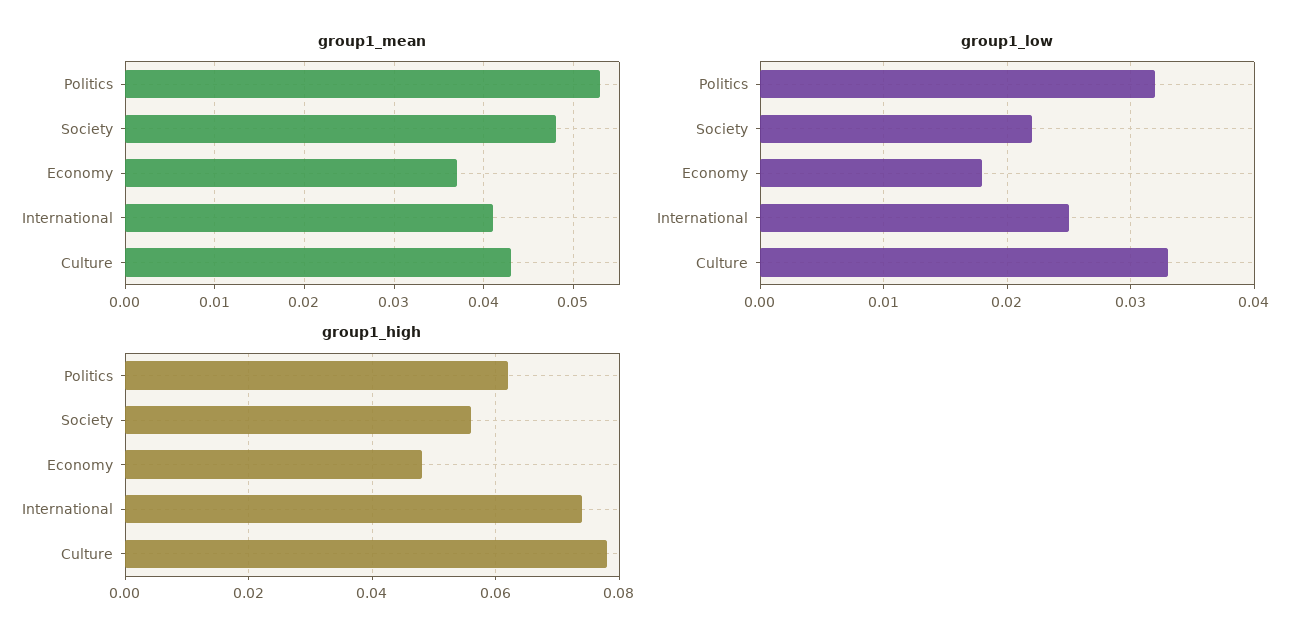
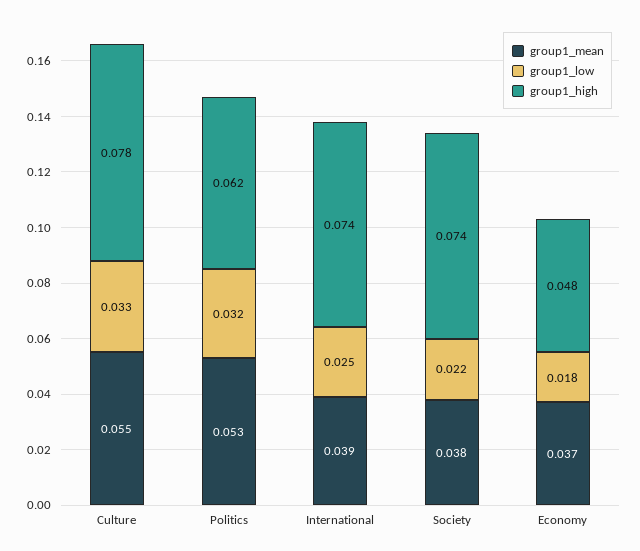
  {
    "group1_mean": {
      "Politics": 0.053,
-     "Society": 0.048,
+     "Society": 0.038,
      "Economy": 0.037,
-     "International": 0.041,
+     "International": 0.039,
-     "Culture": 0.043
+     "Culture": 0.055
    },
    "group1_low": {
      "Politics": 0.032,
      "Society": 0.022,
      "Economy": 0.018,
      "International": 0.025,
      "Culture": 0.033
    },
    "group1_high": {
      "Politics": 0.062,
-     "Society": 0.055,
+     "Society": 0.074,
      "Economy": 0.048,
      "International": 0.074,
      "Culture": 0.078
    }
  }

